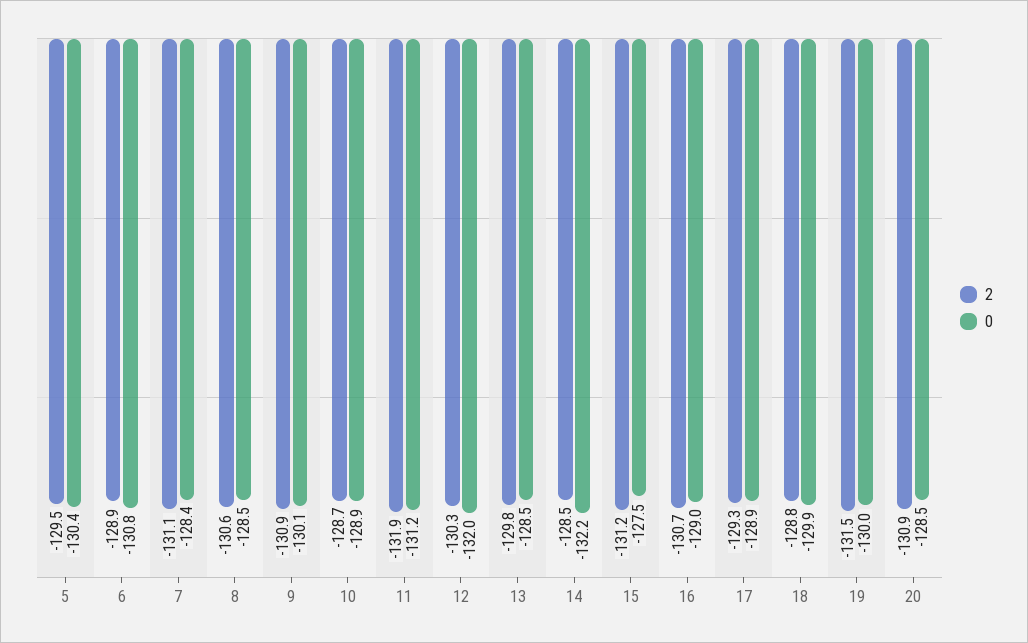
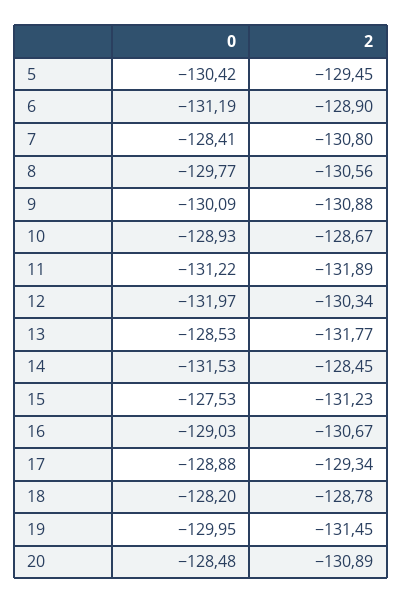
  {
    "2": {
      "5": -129.45,
      "6": -128.9,
-     "7": -131.1,
+     "7": -130.8,
      "8": -130.56,
      "9": -130.88,
      "10": -128.67,
      "11": -131.89,
      "12": -130.34,
-     "13": -129.8,
+     "13": -131.77,
      "14": -128.45,
      "15": -131.23,
      "16": -130.67,
      "17": -129.34,
      "18": -128.78,
      "19": -131.45,
      "20": -130.89
    },
    "0": {
      "5": -130.42,
-     "6": -130.8,
+     "6": -131.19,
      "7": -128.41,
-     "8": -128.5,
+     "8": -129.77,
      "9": -130.09,
      "10": -128.93,
      "11": -131.22,
      "12": -131.97,
      "13": -128.53,
-     "14": -132.2,
+     "14": -131.53,
      "15": -127.53,
      "16": -129.03,
      "17": -128.88,
-     "18": -129.9,
+     "18": -128.2,
      "19": -129.95,
      "20": -128.48
    }
  }

